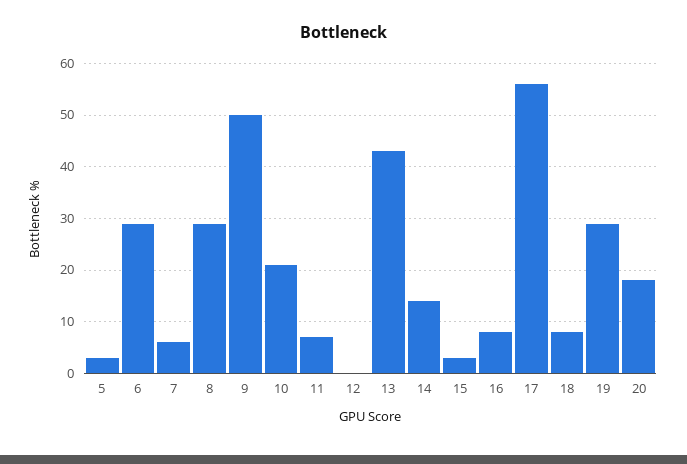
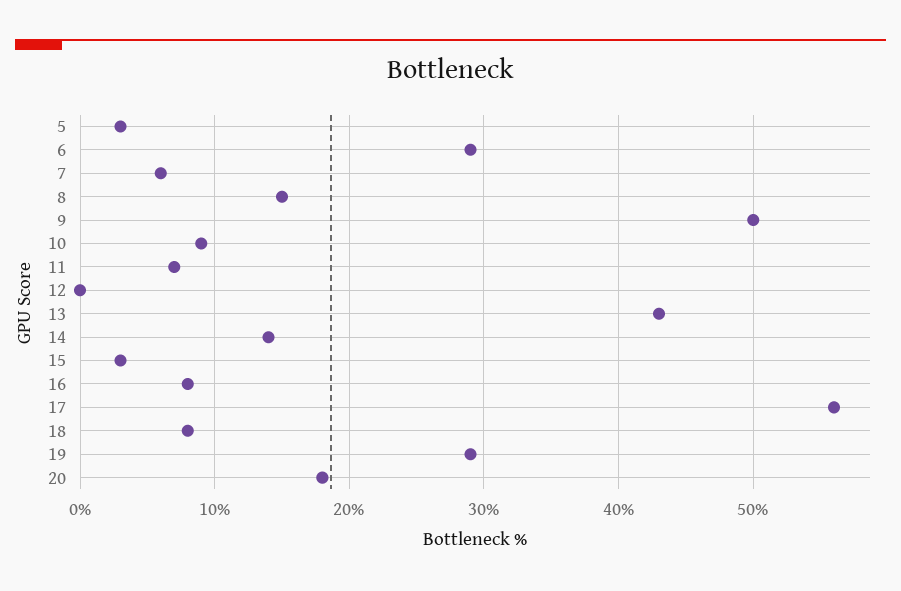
  {
    "5": 3,
    "6": 29,
    "7": 6,
-   "8": 30,
+   "8": 15,
    "9": 50,
-   "10": 20,
+   "10": 9,
    "11": 7,
    "12": 0,
    "13": 43,
    "14": 14,
    "15": 3,
    "16": 8,
    "17": 56,
    "18": 8,
    "19": 29,
    "20": 18
  }

